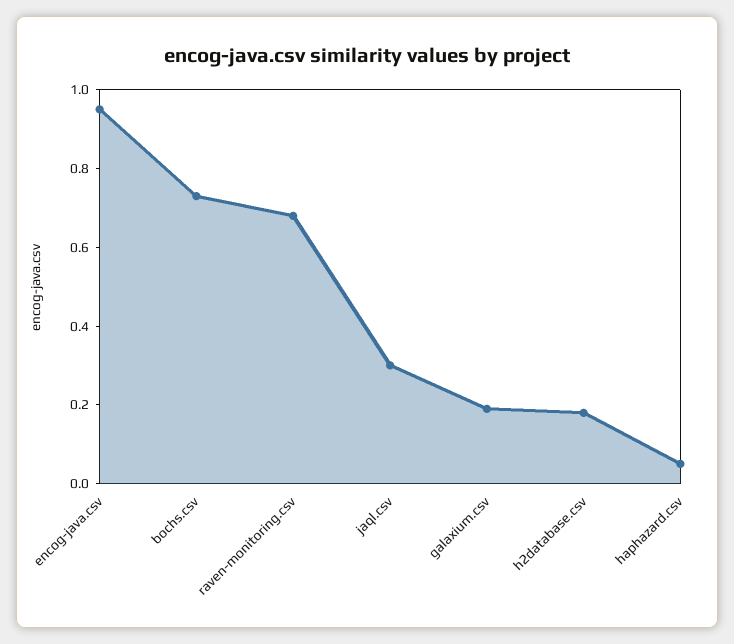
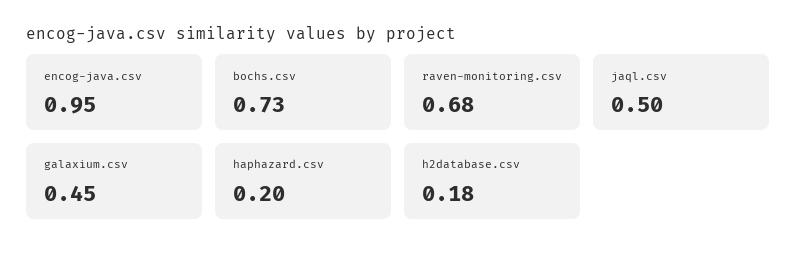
  {
    "encog-java.csv": 0.95,
    "bochs.csv": 0.73,
    "raven-monitoring.csv": 0.68,
-   "jaql.csv": 0.3,
+   "jaql.csv": 0.5,
-   "galaxium.csv": 0.2,
+   "galaxium.csv": 0.45,
    "h2database.csv": 0.18,
-   "haphazard.csv": 0.05
+   "haphazard.csv": 0.2
  }

